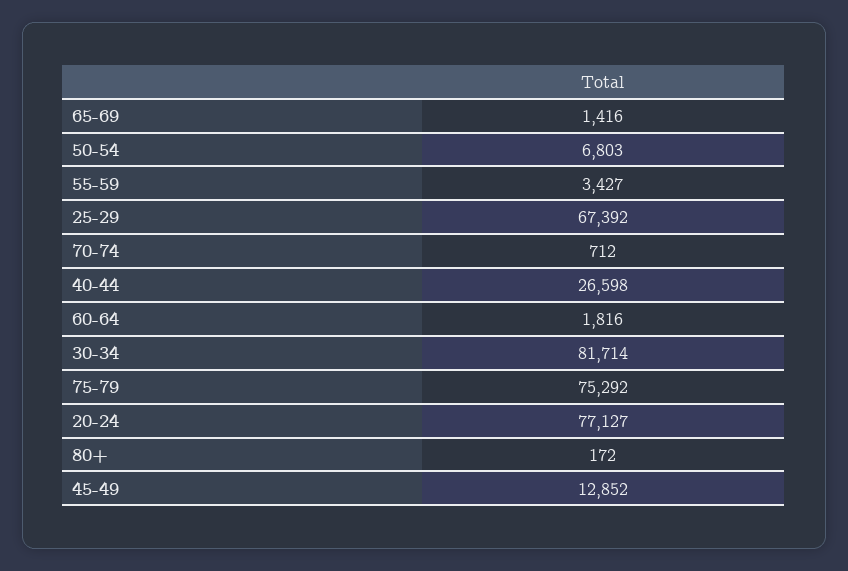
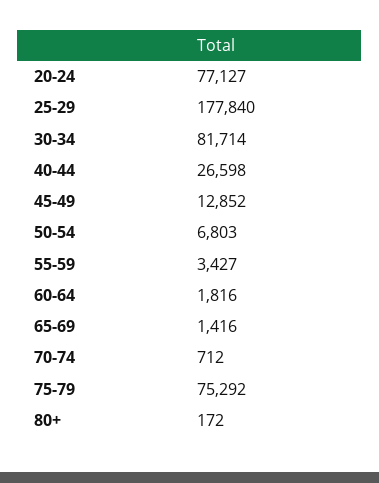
  {
    "65-69": 1416,
    "50-54": 6803,
    "55-59": 3427,
-   "25-29": 67392,
+   "25-29": 177840,
    "70-74": 712,
    "40-44": 26598,
    "60-64": 1816,
    "30-34": 81714,
    "75-79": 75292,
    "20-24": 77127,
    "80+": 172,
    "45-49": 12852
  }

